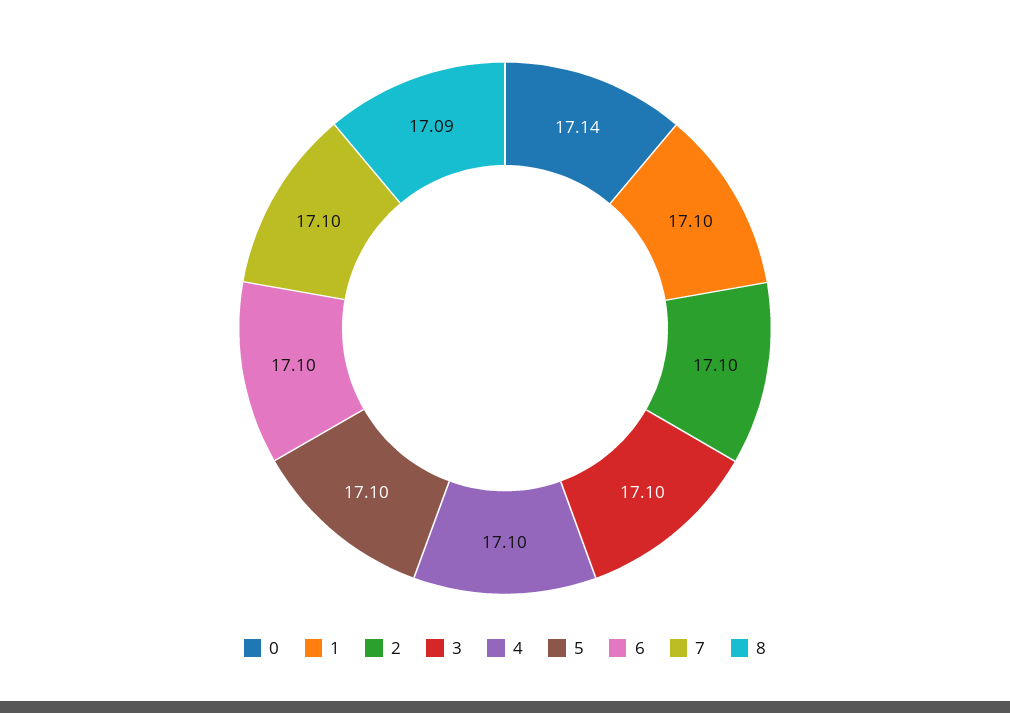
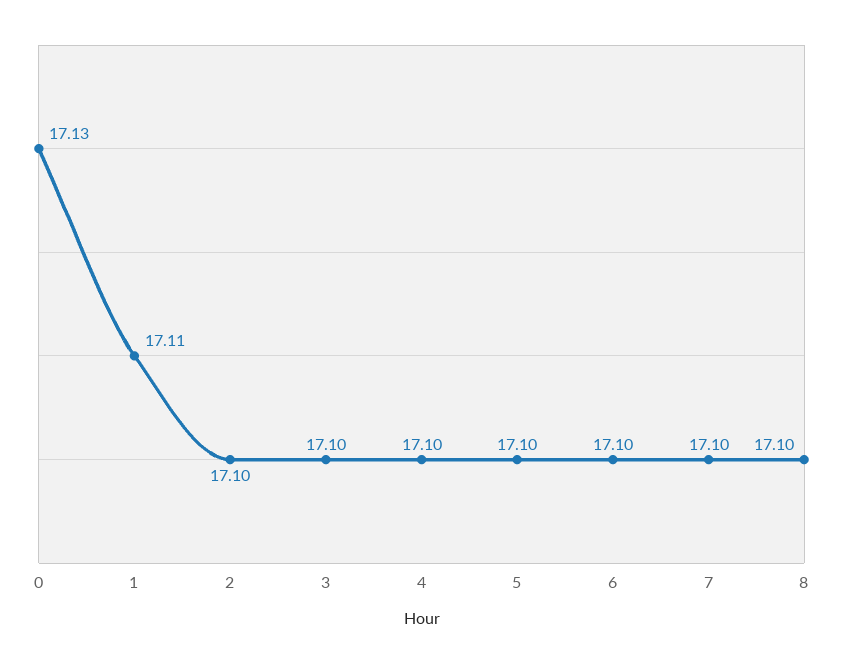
  {
-   "0": 17.14,
+   "0": 17.13,
-   "1": 17.1,
+   "1": 17.11,
    "2": 17.1,
    "3": 17.1,
    "4": 17.1,
    "5": 17.1,
    "6": 17.1,
    "7": 17.1,
-   "8": 17.09
+   "8": 17.1
  }

